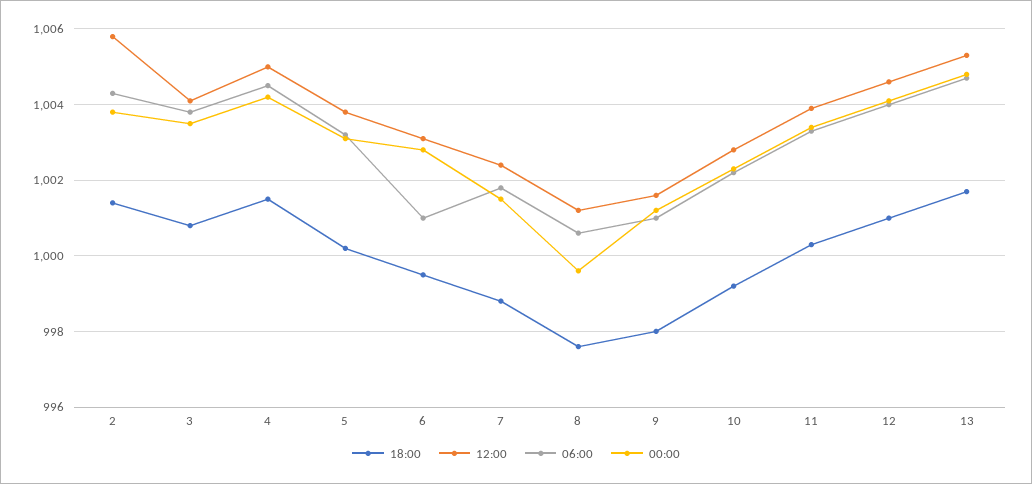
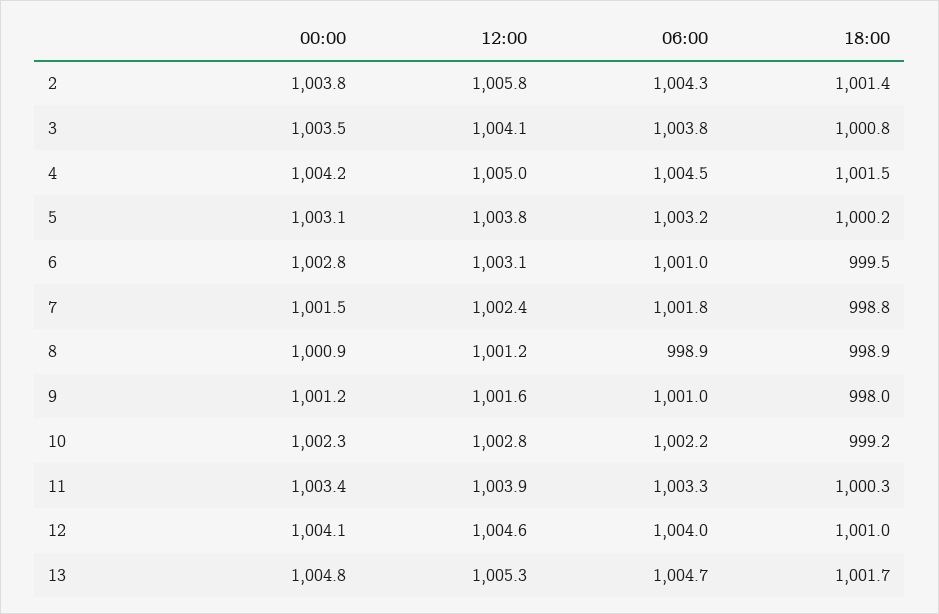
  {
    "18:00": {
      "2": 1001.4,
      "3": 1000.8,
      "4": 1001.5,
      "5": 1000.2,
      "6": 999.5,
      "7": 998.8,
-     "8": 997.5,
+     "8": 998.9,
      "9": 998,
      "10": 999.2,
      "11": 1000.3,
      "12": 1001,
      "13": 1001.7
    },
    "12:00": {
      "2": 1005.8,
      "3": 1004.1,
      "4": 1005,
      "5": 1003.8,
      "6": 1003.1,
      "7": 1002.4,
      "8": 1001.2,
      "9": 1001.6,
      "10": 1002.8,
      "11": 1003.9,
      "12": 1004.6,
      "13": 1005.3
    },
    "06:00": {
      "2": 1004.3,
      "3": 1003.8,
      "4": 1004.5,
      "5": 1003.2,
      "6": 1001,
      "7": 1001.8,
-     "8": 1000.5,
+     "8": 998.9,
      "9": 1001,
      "10": 1002.2,
      "11": 1003.3,
      "12": 1004,
      "13": 1004.7
    },
    "00:00": {
      "2": 1003.8,
      "3": 1003.5,
      "4": 1004.2,
      "5": 1003.1,
      "6": 1002.8,
      "7": 1001.5,
-     "8": 999.5,
+     "8": 1000.9,
      "9": 1001.2,
      "10": 1002.3,
      "11": 1003.4,
      "12": 1004.1,
      "13": 1004.8
    }
  }

